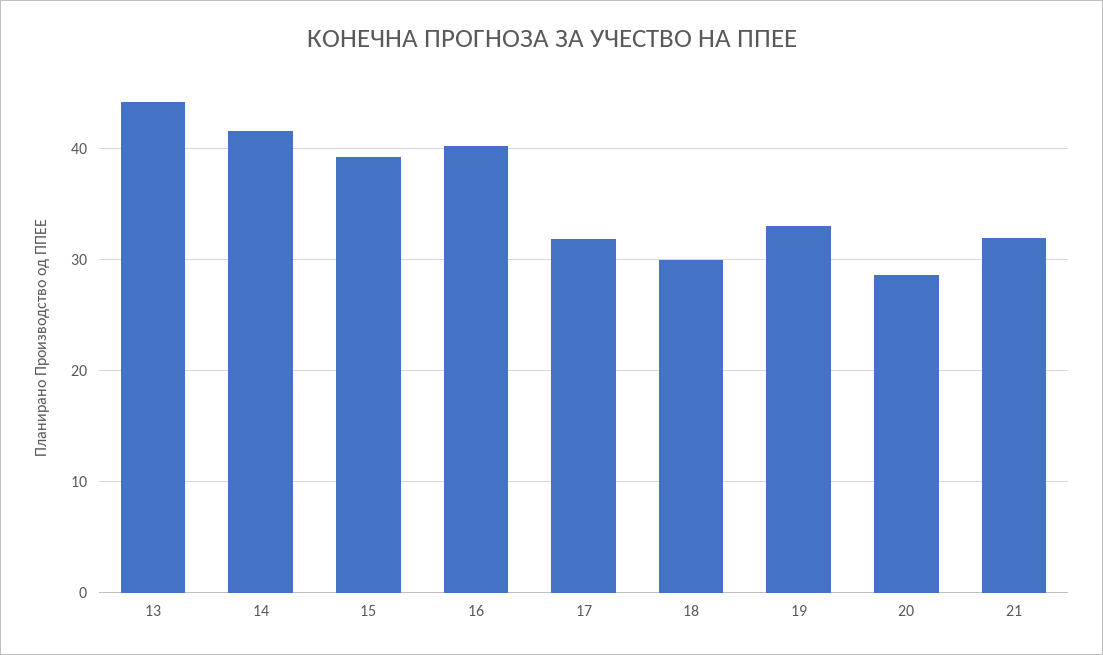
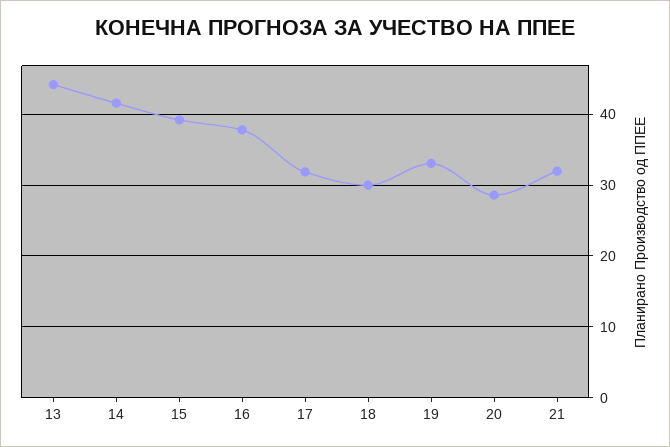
  {
    "13": 44,
    "14": 42,
    "15": 39,
-   "16": 40,
+   "16": 38,
    "17": 32,
    "18": 30,
    "19": 33,
    "20": 29,
    "21": 32
  }

